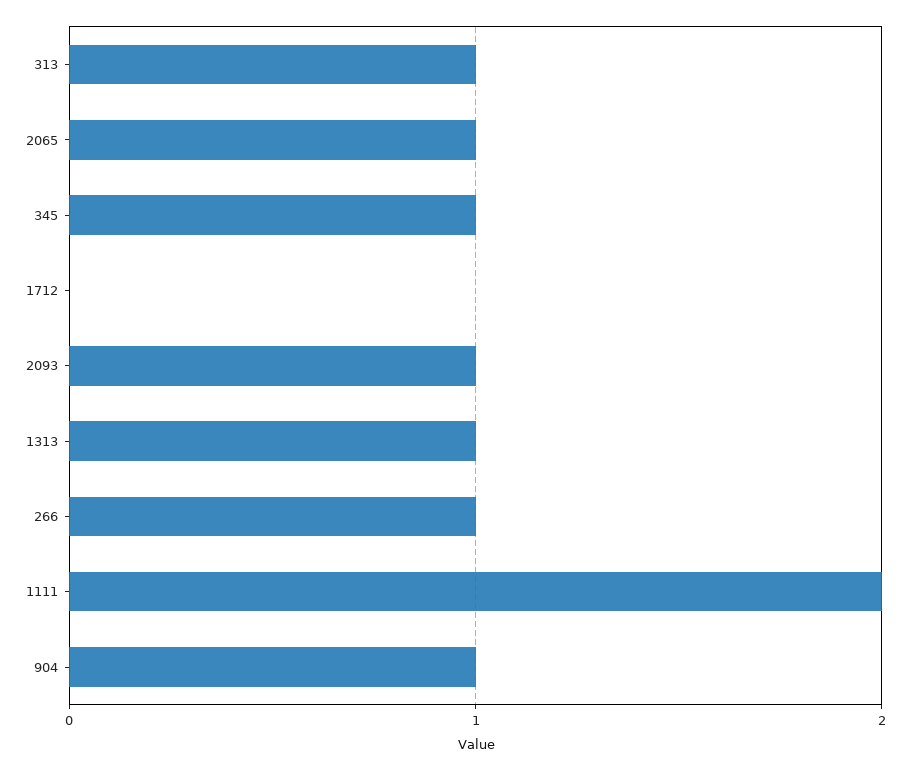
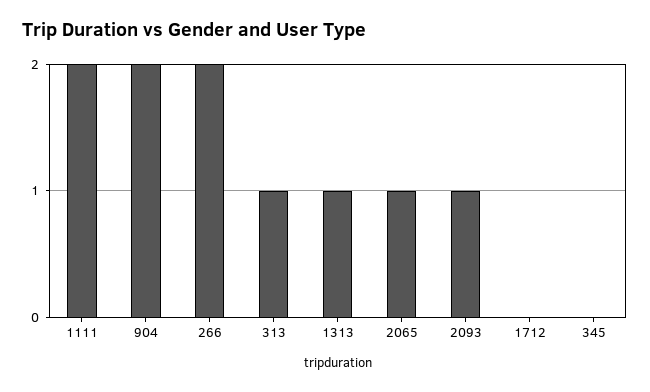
  {
    "313": 1,
    "2065": 1,
-   "345": 1,
+   "345": 0,
    "1712": 0,
    "2093": 1,
    "1313": 1,
-   "266": 1,
+   "266": 2,
    "1111": 2,
-   "904": 1
+   "904": 2
  }

